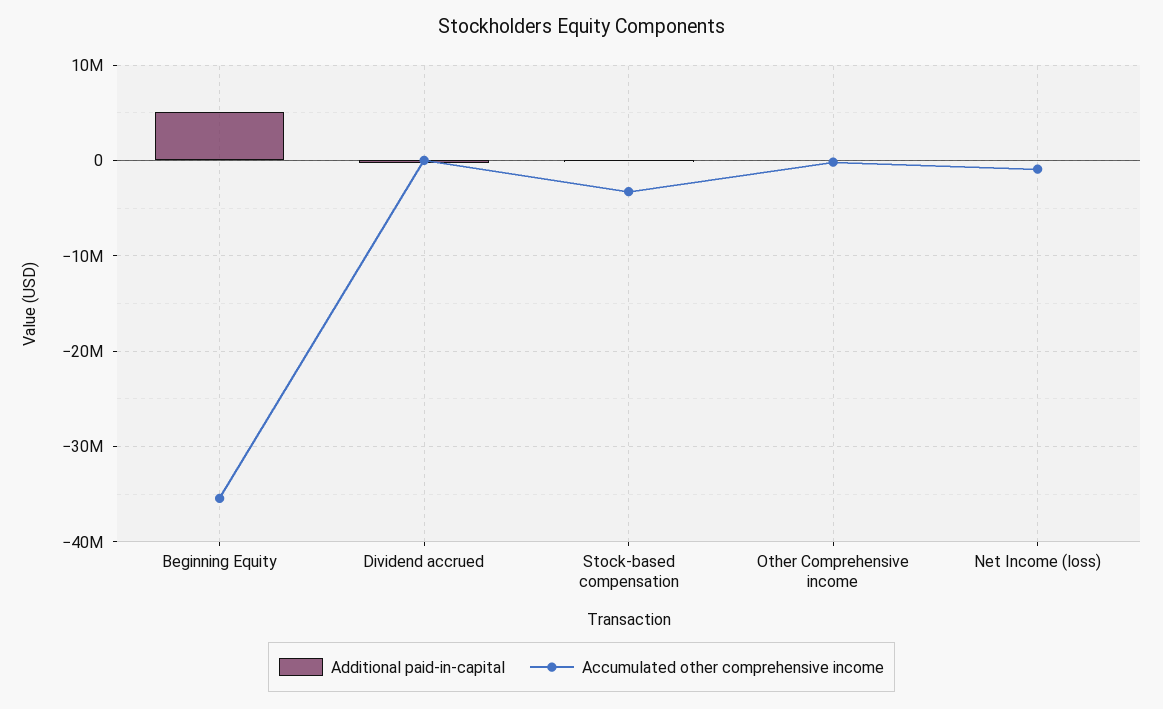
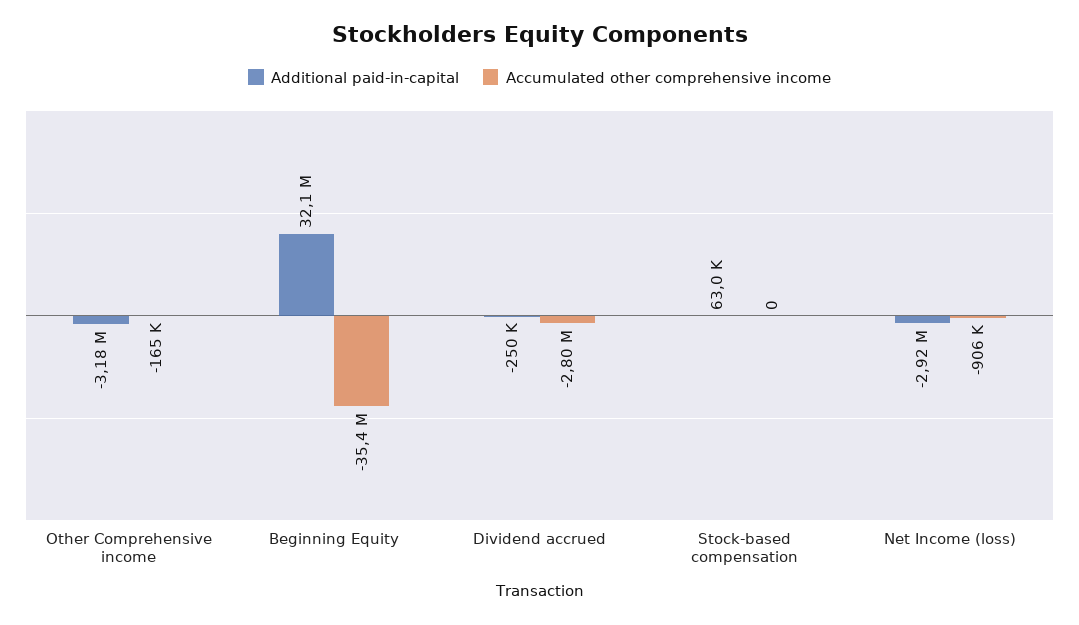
  {
    "Additional paid-in-capital": {
-     "Beginning Equity": 5000000,
+     "Beginning Equity": 32100000,
      "Dividend accrued": -250000,
      "Stock-based compensation": 63000,
-     "Other Comprehensive income": 0,
+     "Other Comprehensive income": -3180000,
-     "Net Income (loss)": 0
+     "Net Income (loss)": -2920000
    },
    "Accumulated other comprehensive income": {
      "Beginning Equity": -35400000,
-     "Dividend accrued": 0,
+     "Dividend accrued": -2800000,
-     "Stock-based compensation": -3000000,
+     "Stock-based compensation": 0,
      "Other Comprehensive income": -165000,
      "Net Income (loss)": -906000
    }
  }

